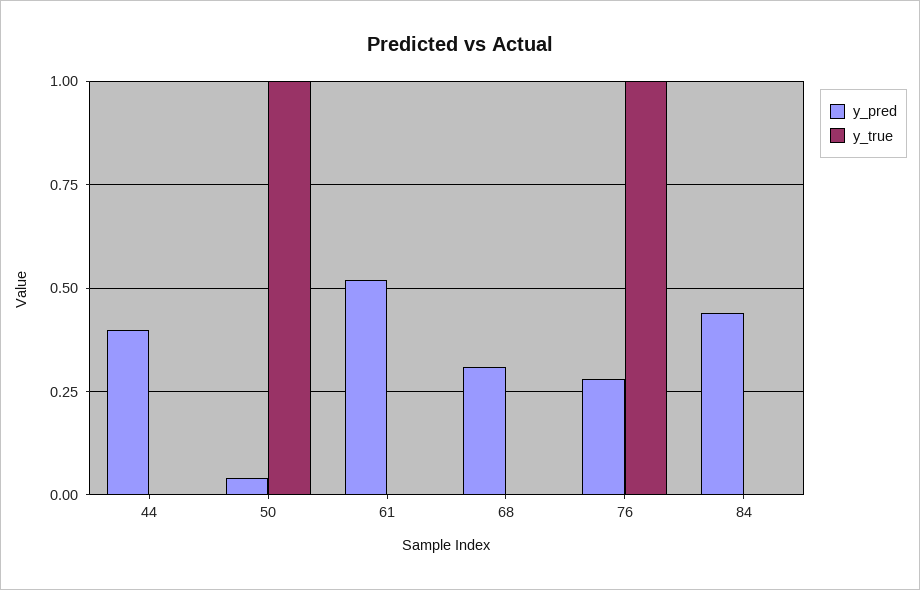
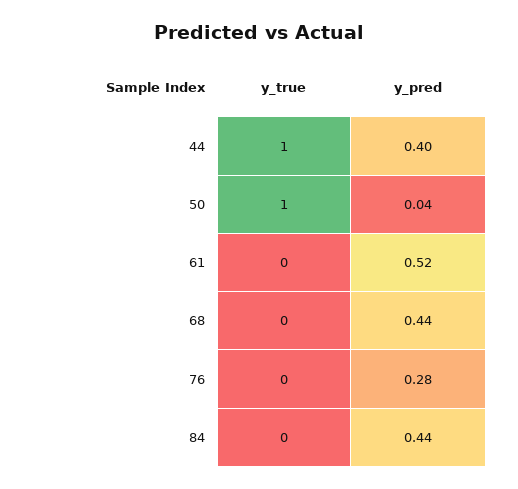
  {
    "y_pred": {
      "44": 0.4,
      "50": 0.04,
      "61": 0.52,
-     "68": 0.3,
+     "68": 0.44,
      "76": 0.28,
      "84": 0.44
    },
    "y_true": {
-     "44": 0,
+     "44": 1,
      "50": 1,
      "61": 0,
      "68": 0,
-     "76": 1,
+     "76": 0,
      "84": 0
    }
  }

